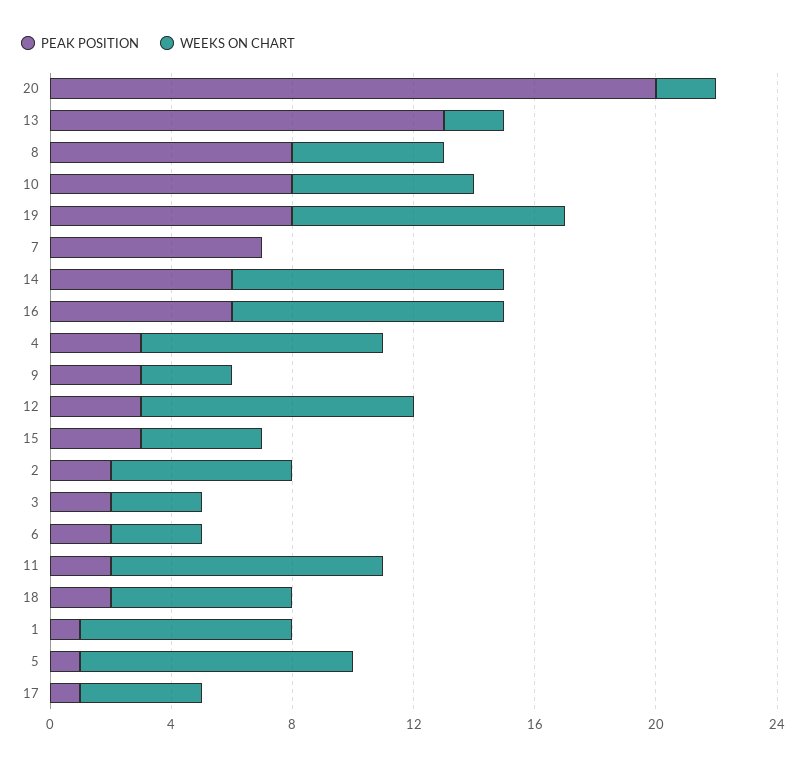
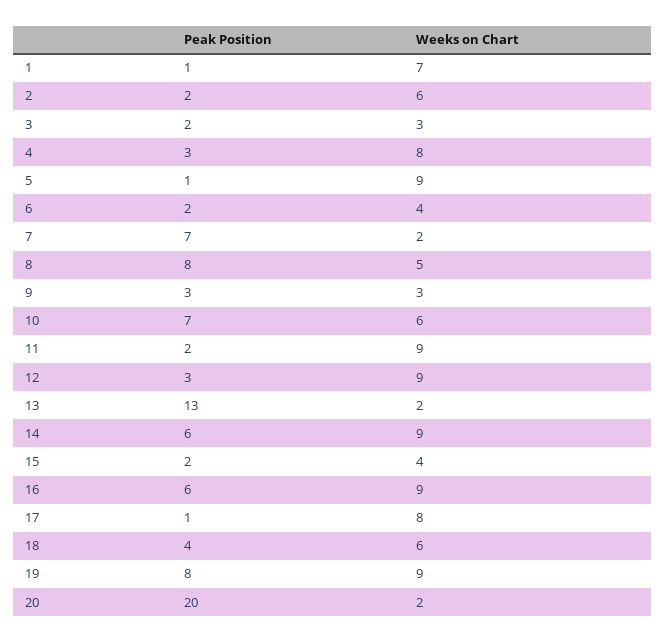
  {
    "PEAK POSITION": {
      "20": 20,
      "13": 13,
      "8": 8,
-     "10": 8,
+     "10": 7,
      "19": 8,
      "7": 7,
      "14": 6,
      "16": 6,
      "4": 3,
      "9": 3,
      "12": 3,
-     "15": 3,
+     "15": 2,
      "2": 2,
      "3": 2,
      "6": 2,
      "11": 2,
-     "18": 2,
+     "18": 4,
      "1": 1,
      "5": 1,
      "17": 1
    },
    "WEEKS ON CHART": {
      "20": 2,
      "13": 2,
      "8": 5,
      "10": 6,
      "19": 9,
-     "7": 0,
+     "7": 2,
      "14": 9,
      "16": 9,
      "4": 8,
      "9": 3,
      "12": 9,
      "15": 4,
      "2": 6,
      "3": 3,
-     "6": 3,
+     "6": 4,
      "11": 9,
      "18": 6,
      "1": 7,
      "5": 9,
-     "17": 4
+     "17": 8
    }
  }

